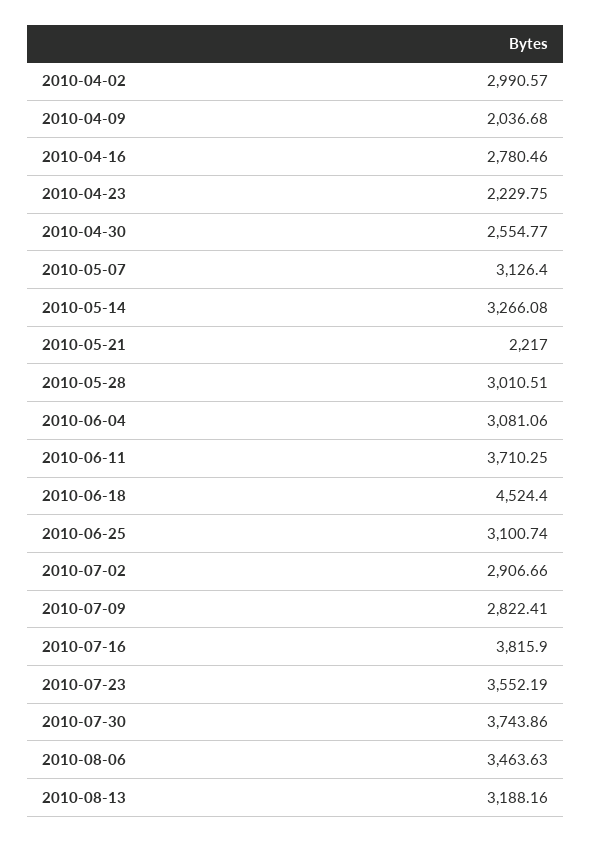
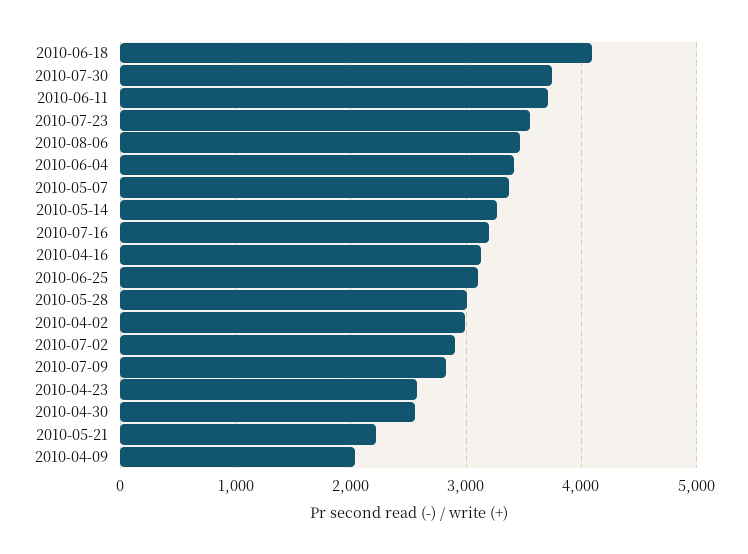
  {
    "2010-04-02": 2990.57,
    "2010-04-09": 2036.68,
-   "2010-04-16": 2780.46,
+   "2010-04-16": 3100,
-   "2010-04-23": 2229.75,
+   "2010-04-23": 2600,
    "2010-04-30": 2554.77,
-   "2010-05-07": 3126.4,
+   "2010-05-07": 3400,
    "2010-05-14": 3266.08,
    "2010-05-21": 2217,
    "2010-05-28": 3010.51,
-   "2010-06-04": 3081.06,
+   "2010-06-04": 3400,
    "2010-06-11": 3710.25,
-   "2010-06-18": 4524.4,
+   "2010-06-18": 4100,
    "2010-06-25": 3100.74,
    "2010-07-02": 2906.66,
    "2010-07-09": 2822.41,
-   "2010-07-16": 3815.9,
+   "2010-07-16": 3200,
    "2010-07-23": 3552.19,
    "2010-07-30": 3743.86,
-   "2010-08-06": 3463.63,
+   "2010-08-06": 3463.63
-   "2010-08-13": 3188.16
  }

